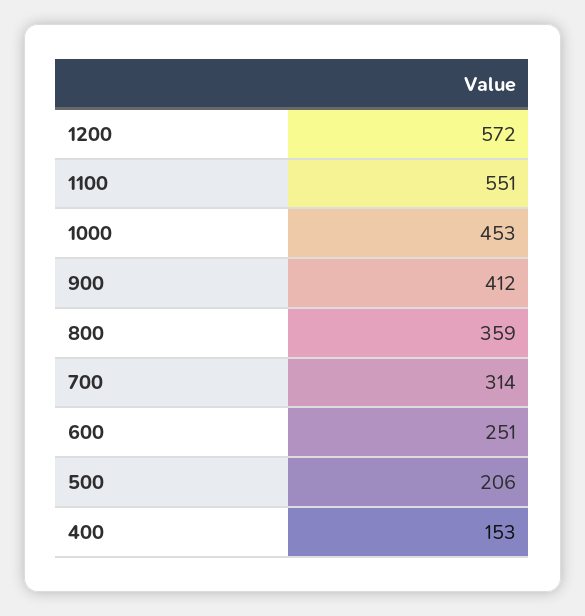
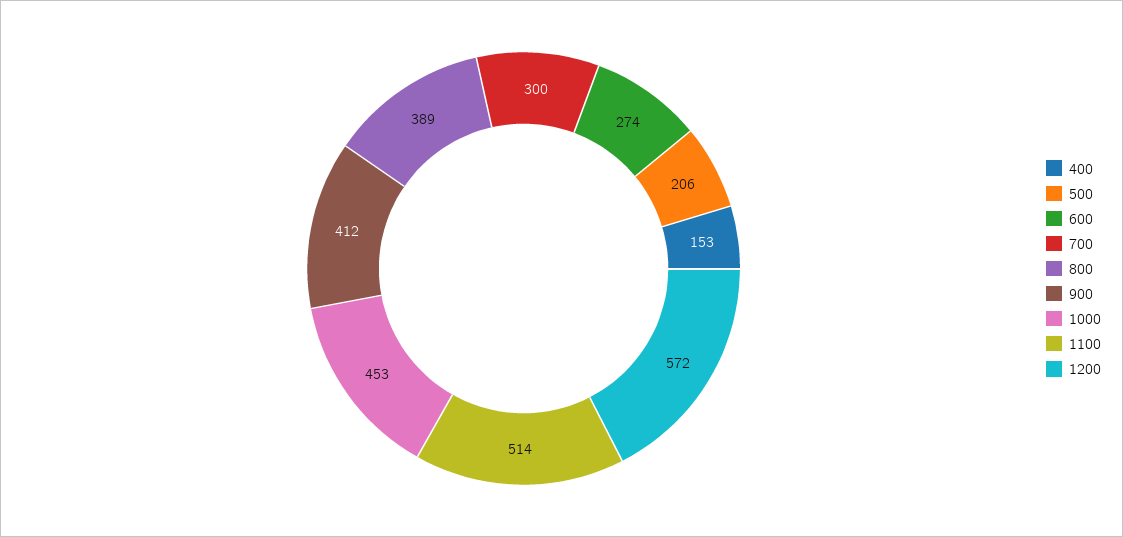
  {
    "1200": 572,
-   "1100": 551,
+   "1100": 514,
    "1000": 453,
    "900": 412,
-   "800": 359,
+   "800": 389,
-   "700": 314,
+   "700": 300,
-   "600": 251,
+   "600": 274,
    "500": 206,
    "400": 153
  }

